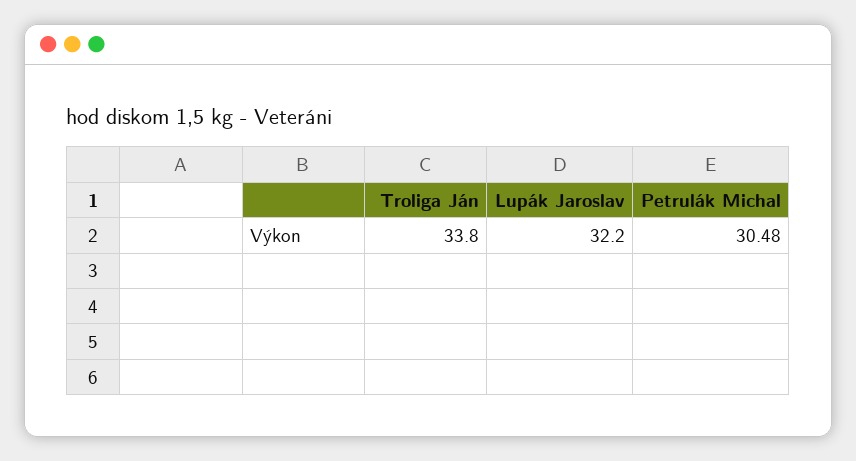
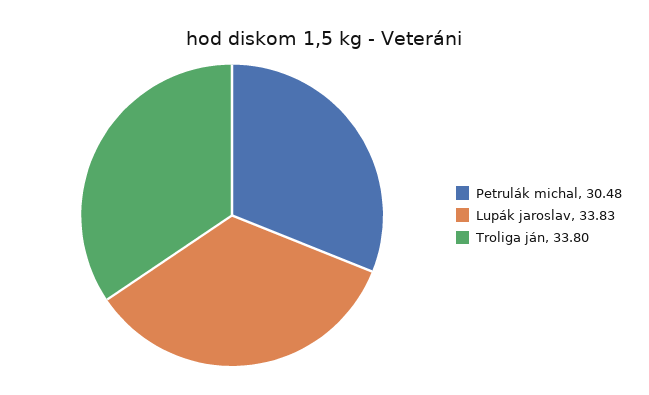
  {
    "Troliga Ján": 33.8,
-   "Lupák Jaroslav": 32.2,
+   "Lupák Jaroslav": 33.83,
    "Petrulák Michal": 30.48
  }

